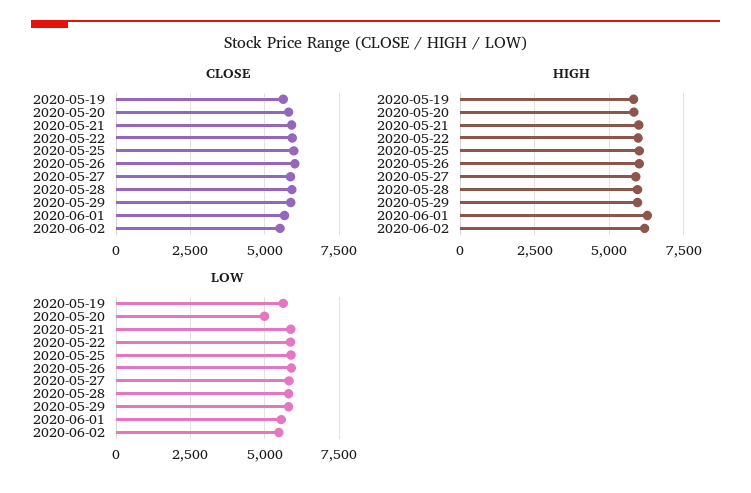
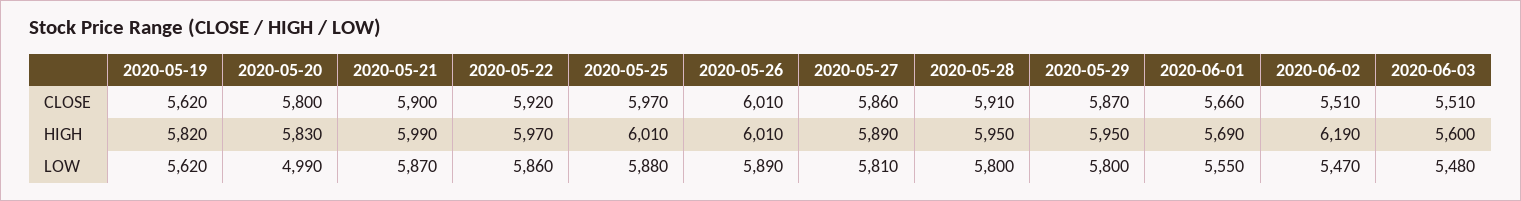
  {
    "CLOSE": {
      "2020-05-19": 5620,
      "2020-05-20": 5800,
      "2020-05-21": 5900,
      "2020-05-22": 5920,
      "2020-05-25": 5970,
      "2020-05-26": 6010,
      "2020-05-27": 5860,
      "2020-05-28": 5910,
      "2020-05-29": 5870,
      "2020-06-01": 5660,
-     "2020-06-02": 5510
+     "2020-06-02": 5510,
+     "2020-06-03": 5510
    },
    "HIGH": {
      "2020-05-19": 5820,
      "2020-05-20": 5830,
      "2020-05-21": 5990,
      "2020-05-22": 5970,
      "2020-05-25": 6010,
      "2020-05-26": 6010,
      "2020-05-27": 5890,
      "2020-05-28": 5950,
      "2020-05-29": 5950,
-     "2020-06-01": 6250,
+     "2020-06-01": 5690,
-     "2020-06-02": 6190
+     "2020-06-02": 6190,
+     "2020-06-03": 5600
    },
    "LOW": {
      "2020-05-19": 5620,
      "2020-05-20": 4990,
      "2020-05-21": 5870,
      "2020-05-22": 5860,
      "2020-05-25": 5880,
      "2020-05-26": 5890,
      "2020-05-27": 5810,
      "2020-05-28": 5800,
      "2020-05-29": 5800,
      "2020-06-01": 5550,
-     "2020-06-02": 5470
+     "2020-06-02": 5470,
+     "2020-06-03": 5480
    }
  }

